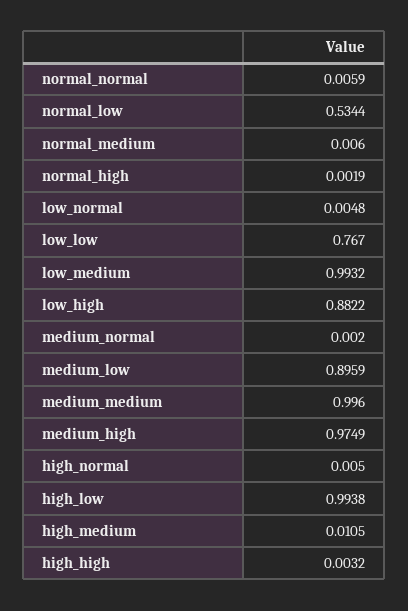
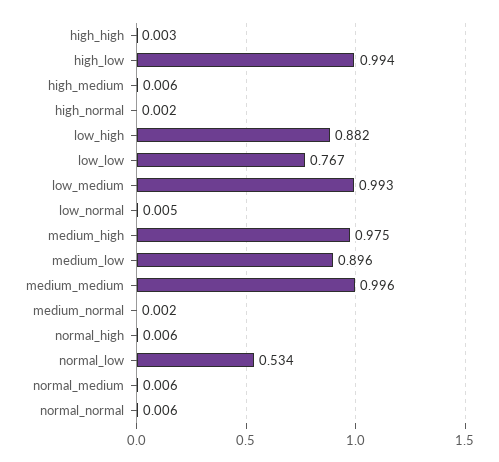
  {
    "normal_normal": 0.0059,
    "normal_low": 0.5344,
    "normal_medium": 0.006,
-   "normal_high": 0.0019,
+   "normal_high": 0.006,
    "low_normal": 0.0048,
    "low_low": 0.767,
    "low_medium": 0.9932,
    "low_high": 0.8822,
    "medium_normal": 0.002,
    "medium_low": 0.8959,
    "medium_medium": 0.996,
    "medium_high": 0.9749,
-   "high_normal": 0.005,
+   "high_normal": 0.002,
    "high_low": 0.9938,
-   "high_medium": 0.0105,
+   "high_medium": 0.006,
    "high_high": 0.0032
  }

